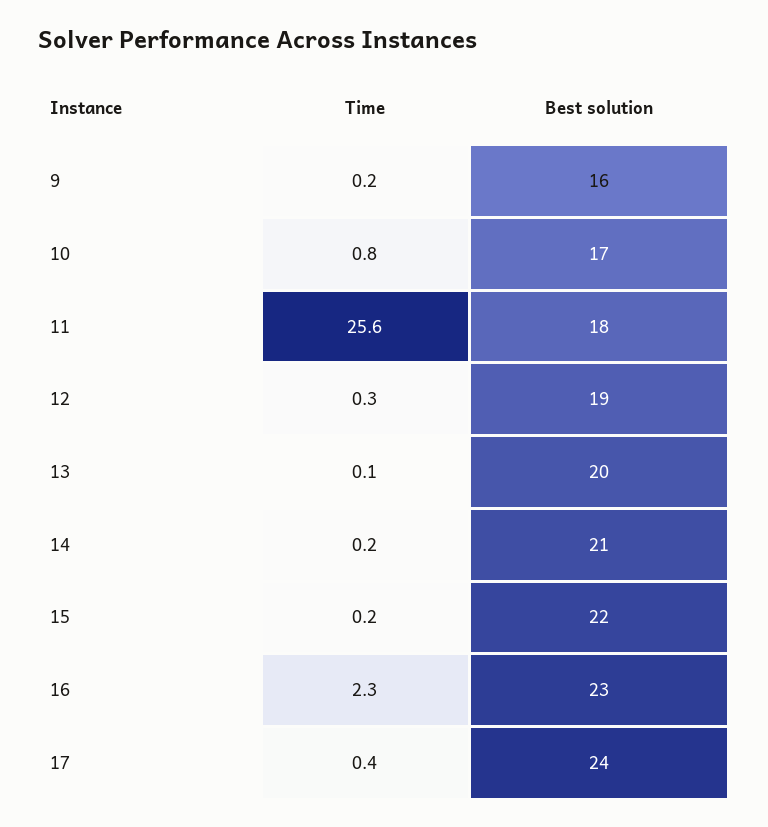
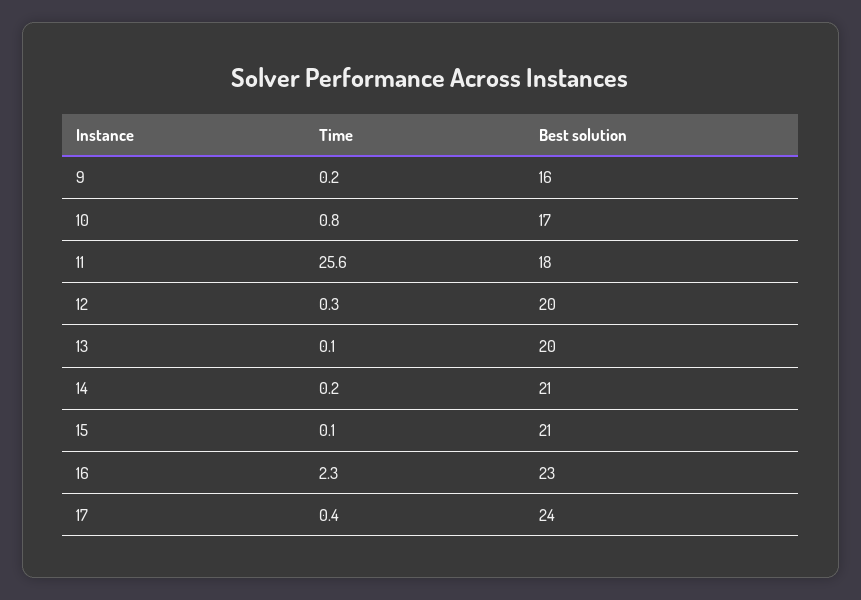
  {
    "Time": {
      "9": 0.2,
      "10": 0.8,
      "11": 25.6,
      "12": 0.3,
      "13": 0.1,
      "14": 0.2,
-     "15": 0.2,
+     "15": 0.1,
      "16": 2.3,
      "17": 0.4
    },
    "Best solution": {
      "9": 16,
      "10": 17,
      "11": 18,
-     "12": 19,
+     "12": 20,
      "13": 20,
      "14": 21,
-     "15": 22,
+     "15": 21,
      "16": 23,
      "17": 24
    }
  }

